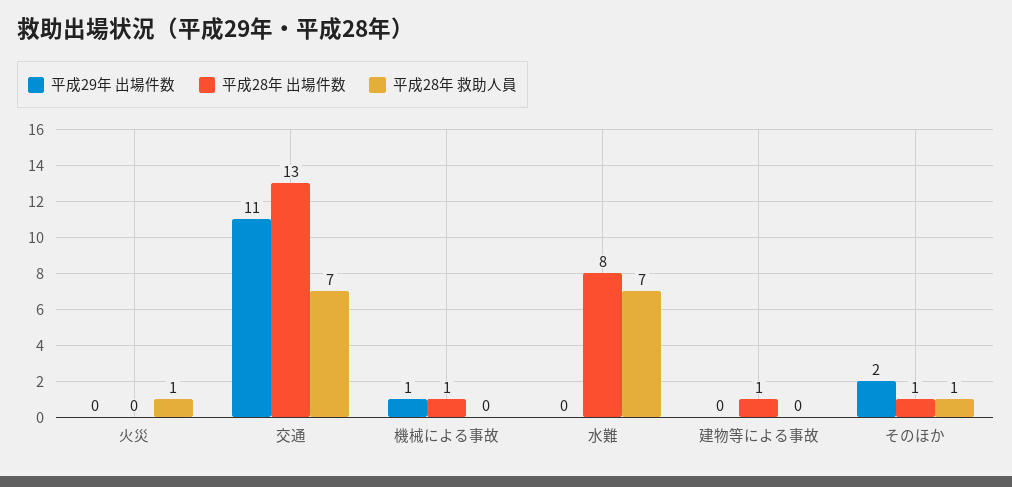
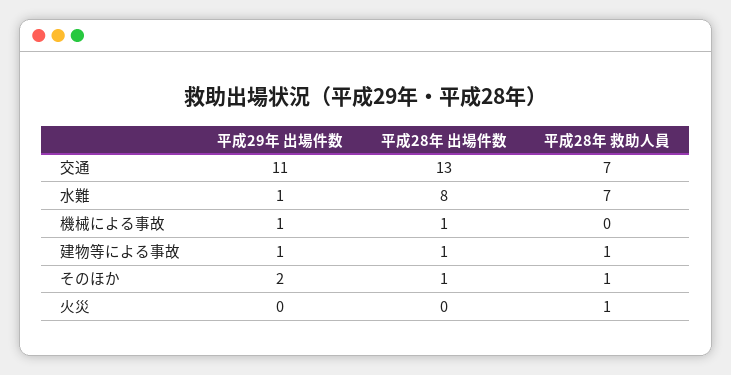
  {
    "平成29年 出場件数": {
      "火災": 0,
      "交通": 11,
      "機械による事故": 1,
-     "水難": 0,
+     "水難": 1,
-     "建物等による事故": 0,
+     "建物等による事故": 1,
      "そのほか": 2
    },
    "平成28年 出場件数": {
      "火災": 0,
      "交通": 13,
      "機械による事故": 1,
      "水難": 8,
      "建物等による事故": 1,
      "そのほか": 1
    },
    "平成28年 救助人員": {
      "火災": 1,
      "交通": 7,
      "機械による事故": 0,
      "水難": 7,
-     "建物等による事故": 0,
+     "建物等による事故": 1,
      "そのほか": 1
    }
  }

